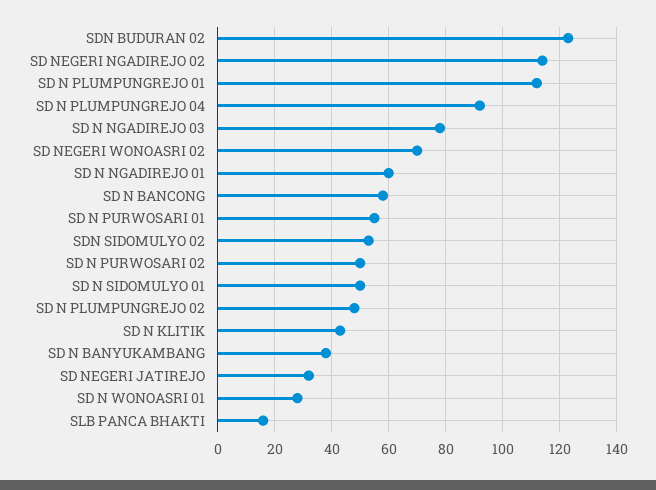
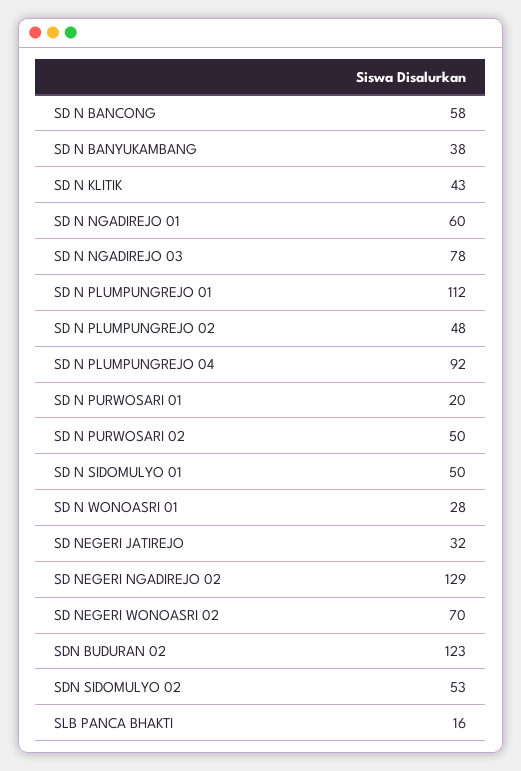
  {
    "SDN BUDURAN 02": 123,
-   "SD NEGERI NGADIREJO 02": 115,
+   "SD NEGERI NGADIREJO 02": 129,
    "SD N PLUMPUNGREJO 01": 112,
    "SD N PLUMPUNGREJO 04": 92,
    "SD N NGADIREJO 03": 78,
    "SD NEGERI WONOASRI 02": 70,
    "SD N NGADIREJO 01": 60,
    "SD N BANCONG": 58,
-   "SD N PURWOSARI 01": 55,
+   "SD N PURWOSARI 01": 20,
    "SDN SIDOMULYO 02": 53,
    "SD N PURWOSARI 02": 50,
    "SD N SIDOMULYO 01": 50,
    "SD N PLUMPUNGREJO 02": 48,
    "SD N KLITIK": 43,
    "SD N BANYUKAMBANG": 38,
    "SD NEGERI JATIREJO": 32,
    "SD N WONOASRI 01": 28,
    "SLB PANCA BHAKTI": 16
  }

